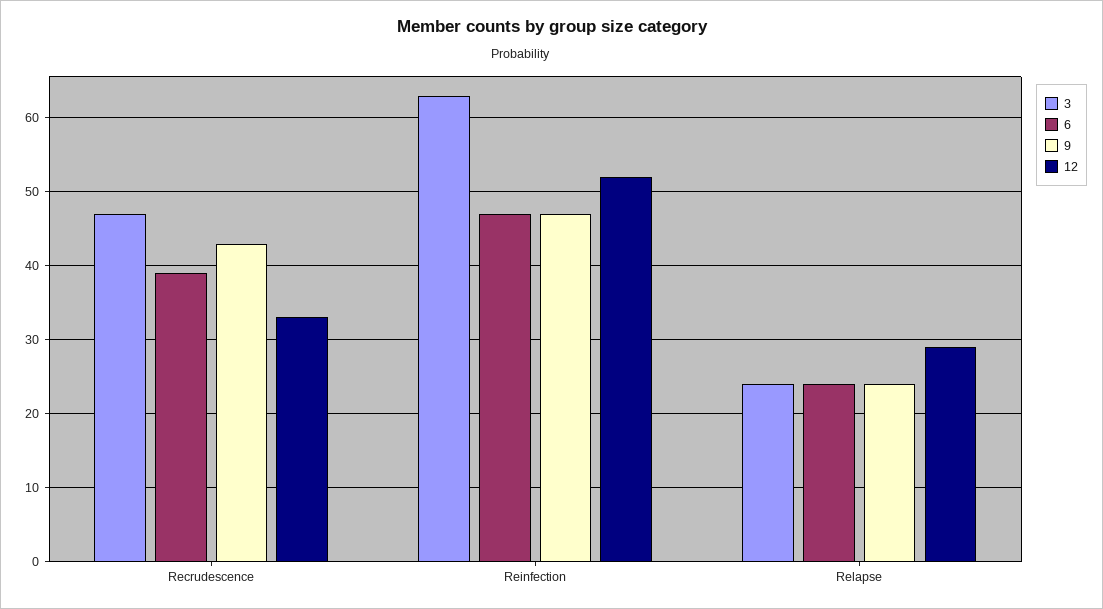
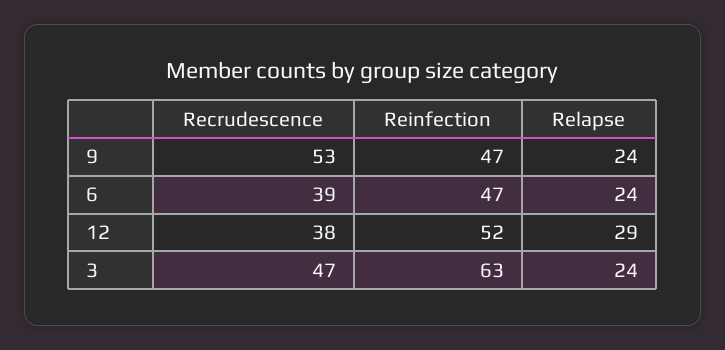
  {
    "3": {
      "Recrudescence": 47,
      "Reinfection": 63,
      "Relapse": 24
    },
    "6": {
      "Recrudescence": 39,
      "Reinfection": 47,
      "Relapse": 24
    },
    "9": {
-     "Recrudescence": 43,
+     "Recrudescence": 53,
      "Reinfection": 47,
      "Relapse": 24
    },
    "12": {
-     "Recrudescence": 33,
+     "Recrudescence": 38,
      "Reinfection": 52,
      "Relapse": 29
    }
  }

